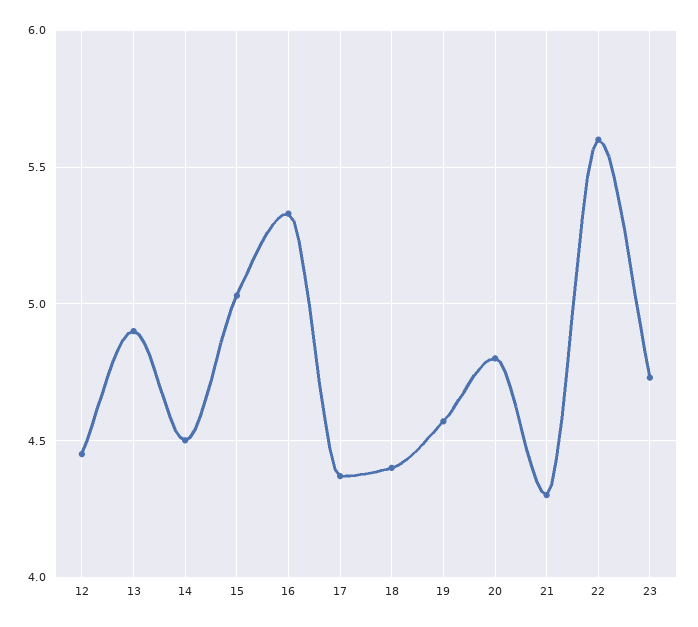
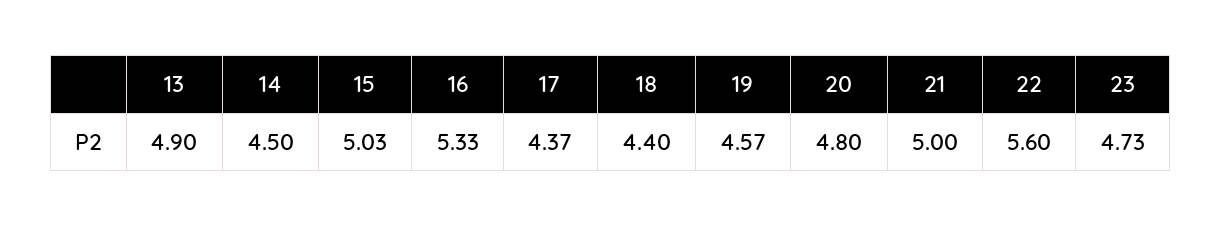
  {
-   "12": 4.45,
    "13": 4.9,
    "14": 4.5,
    "15": 5.03,
    "16": 5.33,
    "17": 4.37,
    "18": 4.4,
    "19": 4.57,
    "20": 4.8,
-   "21": 4.3,
+   "21": 5,
    "22": 5.6,
    "23": 4.73
  }

